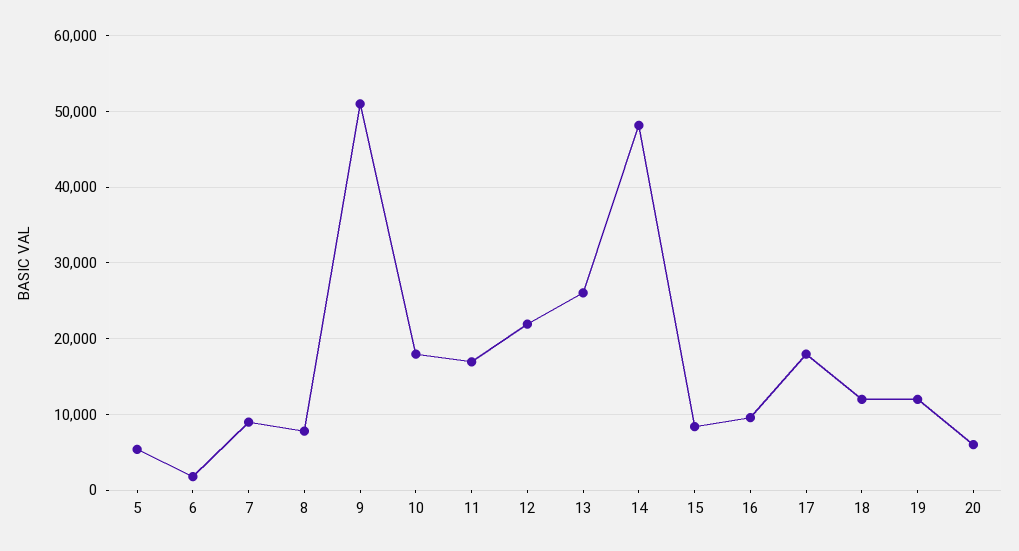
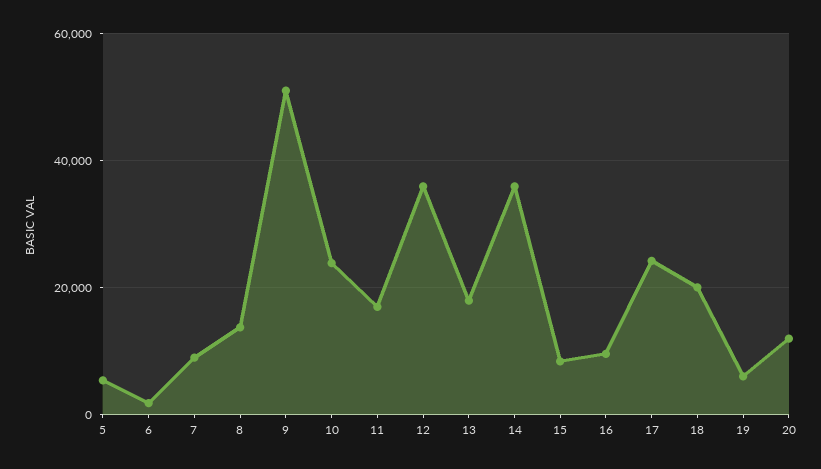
  {
    "5": 5000,
    "6": 2000,
    "7": 9000,
-   "8": 8000,
+   "8": 14000,
    "9": 51000,
-   "10": 18000,
+   "10": 24000,
    "11": 17000,
-   "12": 22000,
+   "12": 36000,
-   "13": 26000,
+   "13": 18000,
-   "14": 48000,
+   "14": 36000,
    "15": 8000,
    "16": 10000,
-   "17": 18000,
+   "17": 24000,
-   "18": 12000,
+   "18": 20000,
-   "19": 12000,
+   "19": 6000,
-   "20": 6000
+   "20": 12000
  }

